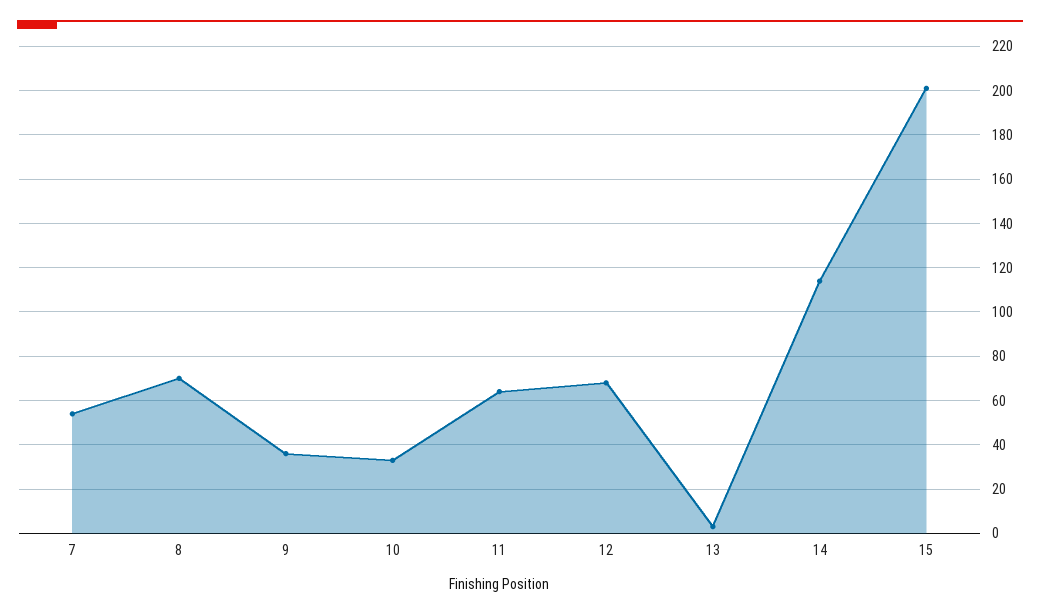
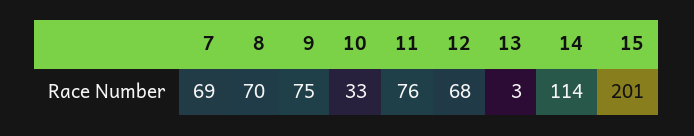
  {
-   "7": 55,
+   "7": 69,
    "8": 70,
-   "9": 35,
+   "9": 75,
    "10": 33,
-   "11": 65,
+   "11": 76,
    "12": 68,
    "13": 3,
    "14": 114,
    "15": 201
  }

